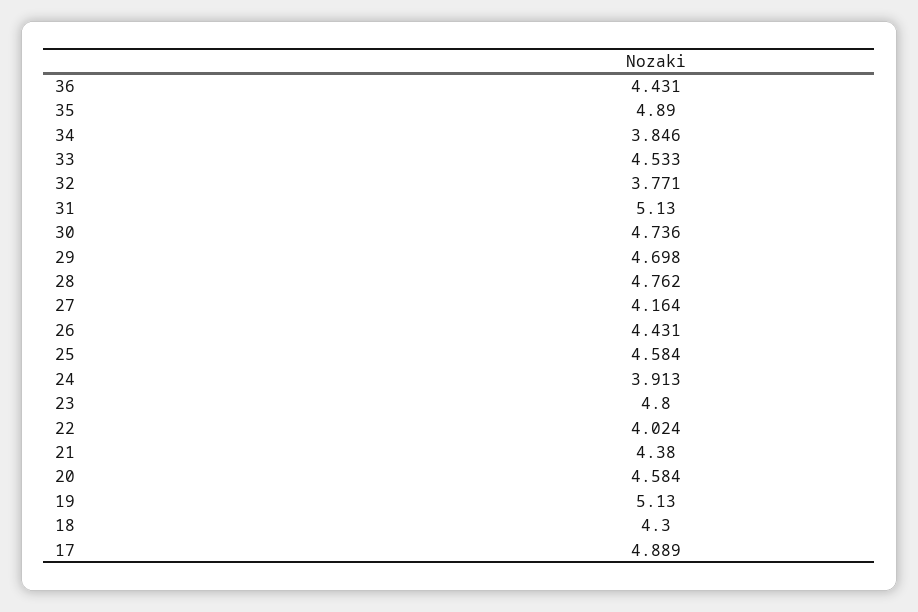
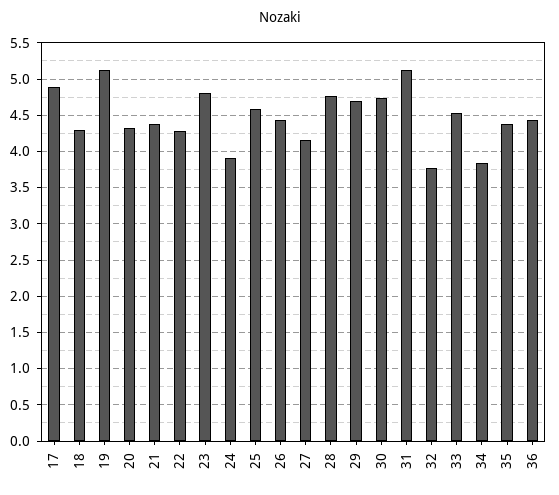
  {
    "36": 4.431,
-   "35": 4.89,
+   "35": 4.4,
    "34": 3.846,
    "33": 4.533,
    "32": 3.771,
    "31": 5.13,
    "30": 4.736,
    "29": 4.698,
    "28": 4.762,
    "27": 4.164,
    "26": 4.431,
    "25": 4.584,
    "24": 3.913,
    "23": 4.8,
-   "22": 4.024,
+   "22": 4.3,
    "21": 4.38,
-   "20": 4.584,
+   "20": 4.3,
    "19": 5.13,
    "18": 4.3,
    "17": 4.889
  }

